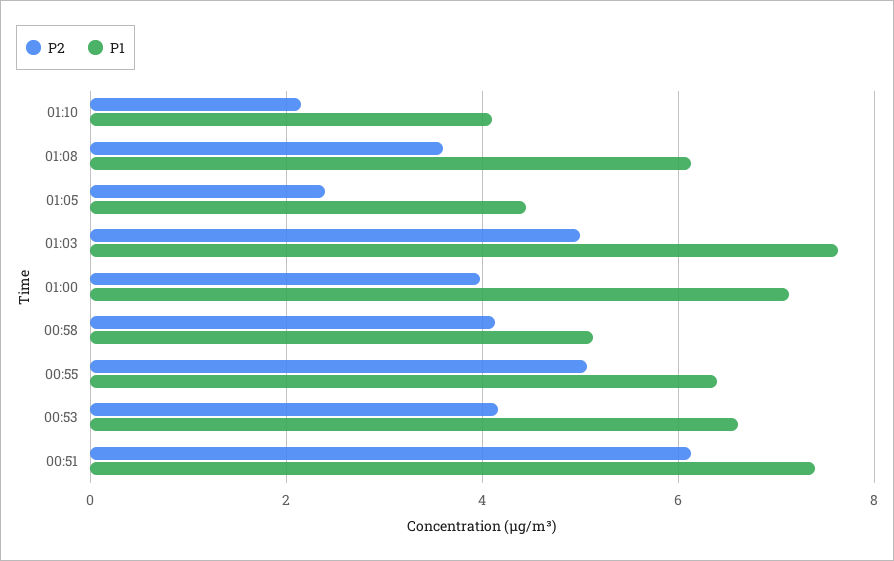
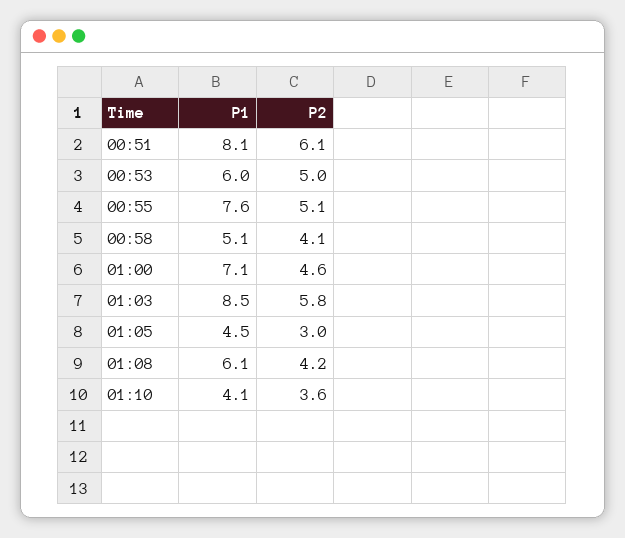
  {
    "P2": {
-     "01:10": 2.2,
+     "01:10": 3.6,
-     "01:08": 3.6,
+     "01:08": 4.2,
-     "01:05": 2.4,
+     "01:05": 3,
-     "01:03": 5,
+     "01:03": 5.8,
-     "01:00": 4,
+     "01:00": 4.6,
      "00:58": 4.1,
      "00:55": 5.1,
-     "00:53": 4.2,
+     "00:53": 5,
      "00:51": 6.1
    },
    "P1": {
      "01:10": 4.1,
      "01:08": 6.1,
      "01:05": 4.5,
-     "01:03": 7.6,
+     "01:03": 8.5,
      "01:00": 7.1,
      "00:58": 5.1,
-     "00:55": 6.4,
+     "00:55": 7.6,
-     "00:53": 6.6,
+     "00:53": 6,
-     "00:51": 7.4
+     "00:51": 8.1
    }
  }

